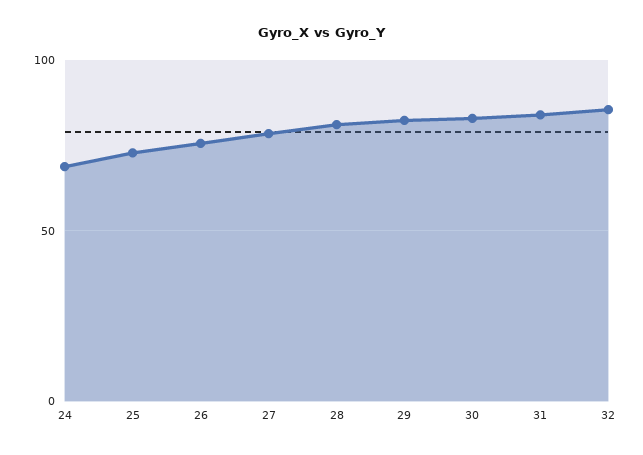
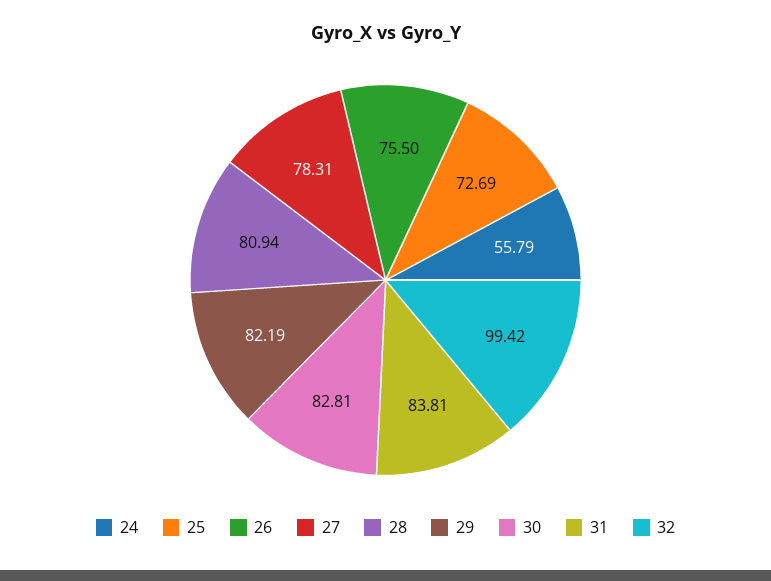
  {
-   "24": 70,
+   "24": 55.79,
    "25": 72.69,
    "26": 75.5,
    "27": 78.31,
    "28": 80.94,
    "29": 82.19,
    "30": 82.81,
    "31": 83.81,
-   "32": 85
+   "32": 99.42
  }

